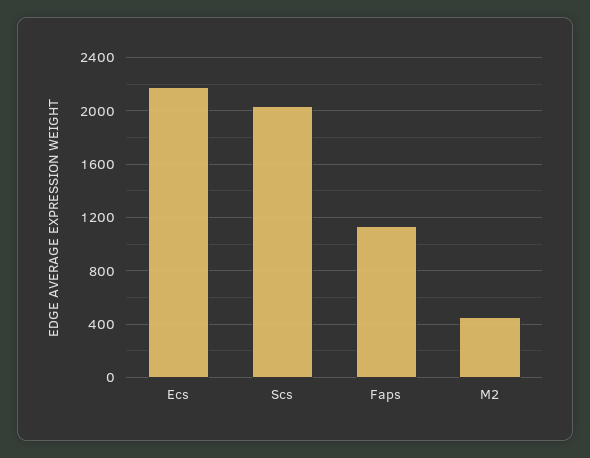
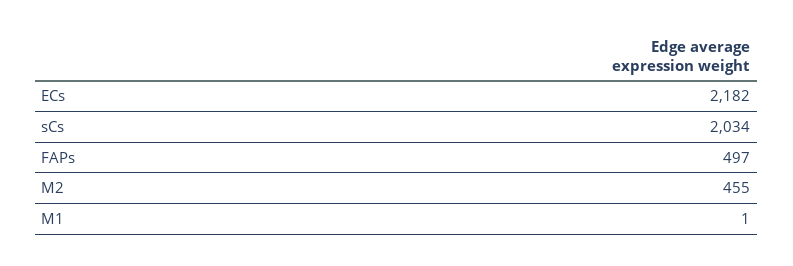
  {
    "Ecs": 2182,
    "Scs": 2034,
-   "Faps": 1150,
+   "Faps": 497,
-   "M2": 455
+   "M2": 455,
+   "M1": 1
  }

